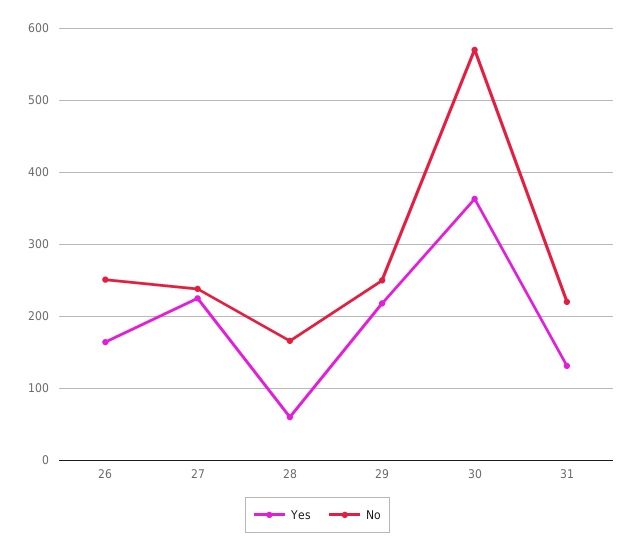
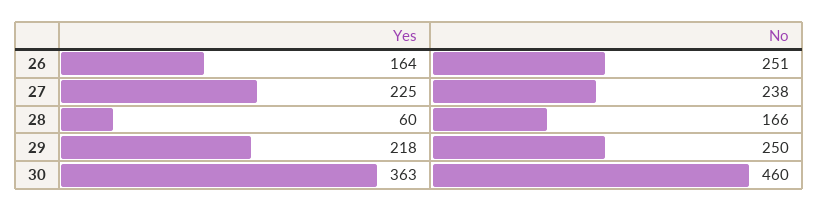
  {
    "Yes": {
      "26": 164,
      "27": 225,
      "28": 60,
      "29": 218,
-     "30": 363,
+     "30": 363
-     "31": 130
    },
    "No": {
      "26": 251,
      "27": 238,
      "28": 166,
      "29": 250,
-     "30": 570,
+     "30": 460
-     "31": 220
    }
  }

